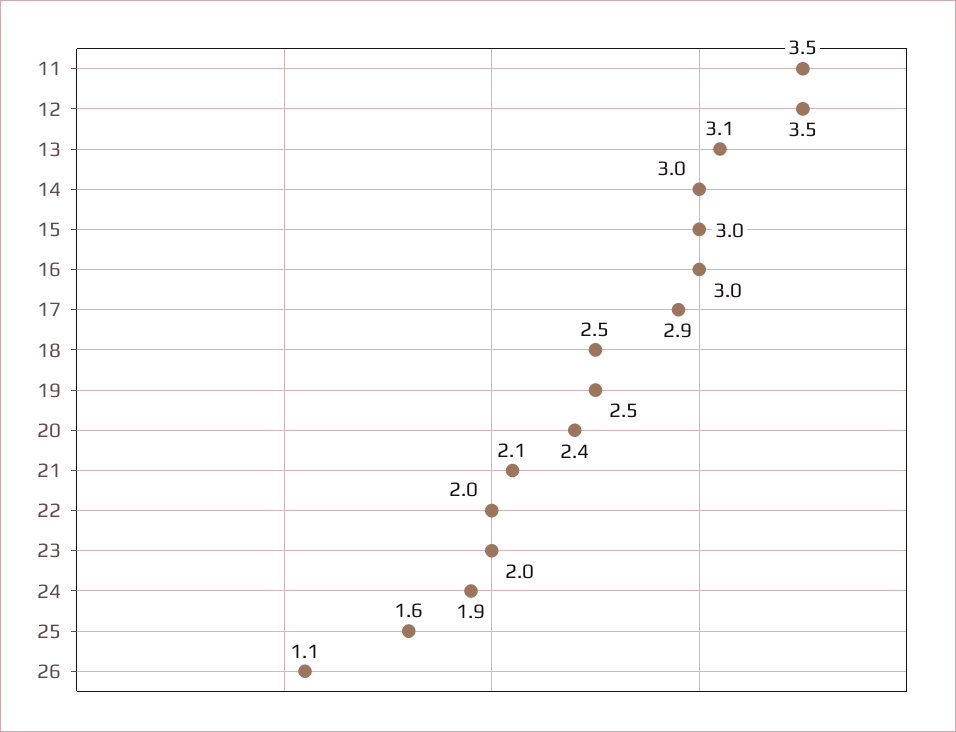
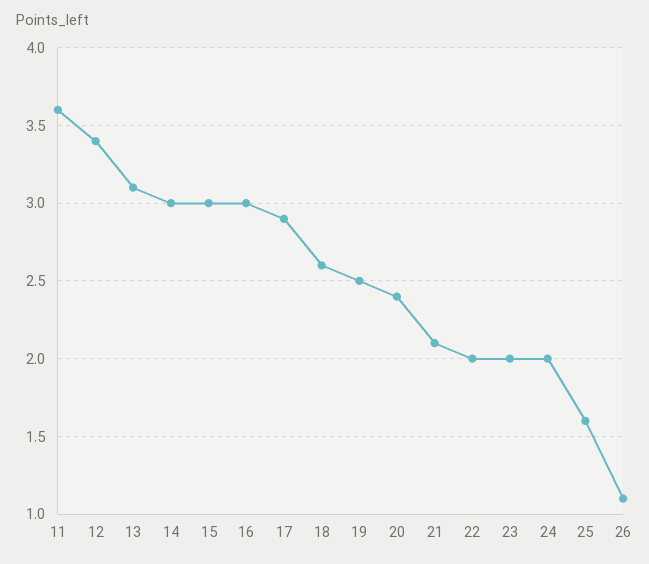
  {
-   "11": 3.5,
+   "11": 3.6,
-   "12": 3.5,
+   "12": 3.4,
    "13": 3.1,
    "14": 3,
    "15": 3,
    "16": 3,
    "17": 2.9,
-   "18": 2.5,
+   "18": 2.6,
    "19": 2.5,
    "20": 2.4,
    "21": 2.1,
    "22": 2,
    "23": 2,
-   "24": 1.9,
+   "24": 2,
    "25": 1.6,
    "26": 1.1
  }

